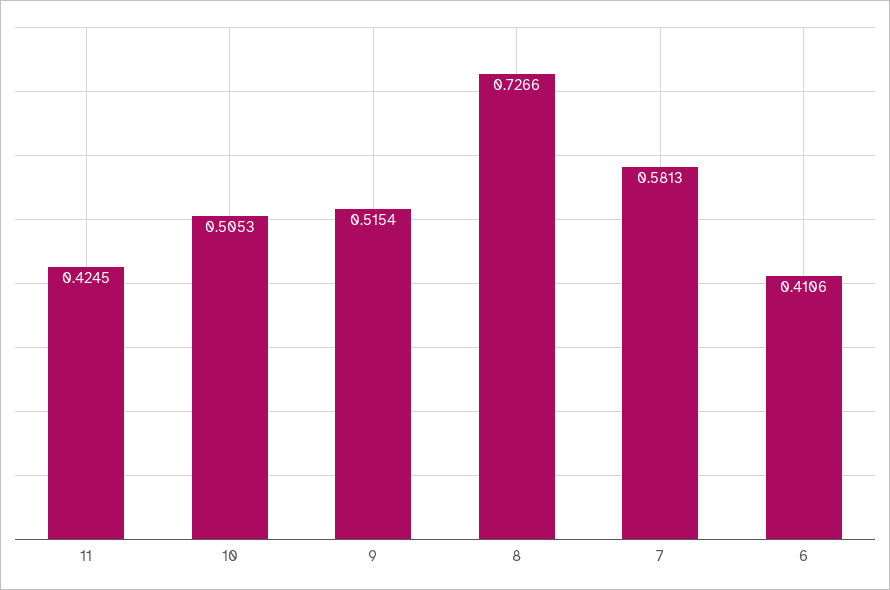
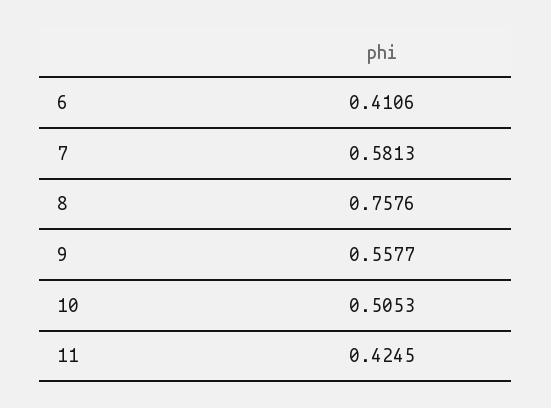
  {
    "11": 0.4245,
    "10": 0.5053,
-   "9": 0.5154,
+   "9": 0.5577,
-   "8": 0.7266,
+   "8": 0.7576,
    "7": 0.5813,
    "6": 0.4106
  }

